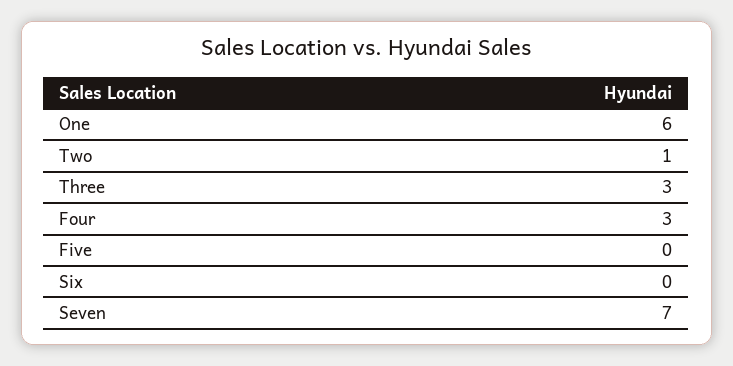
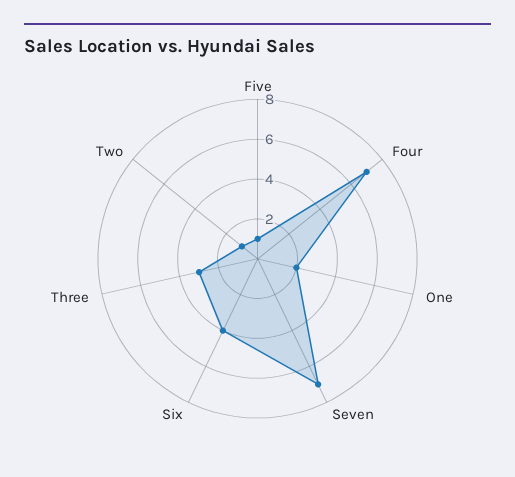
  {
-   "One": 6,
+   "One": 2,
    "Two": 1,
    "Three": 3,
-   "Four": 3,
+   "Four": 7,
-   "Five": 0,
+   "Five": 1,
-   "Six": 0,
+   "Six": 4,
    "Seven": 7
  }

